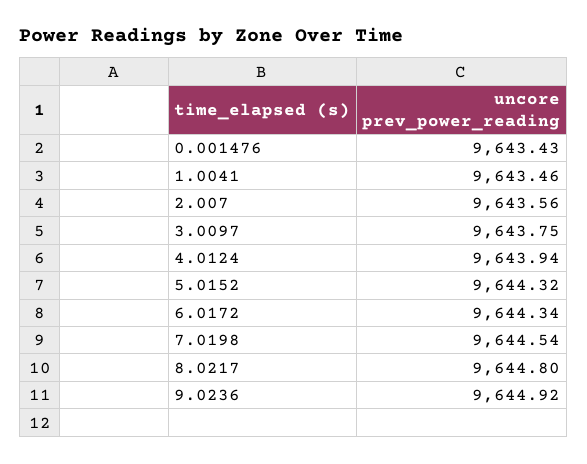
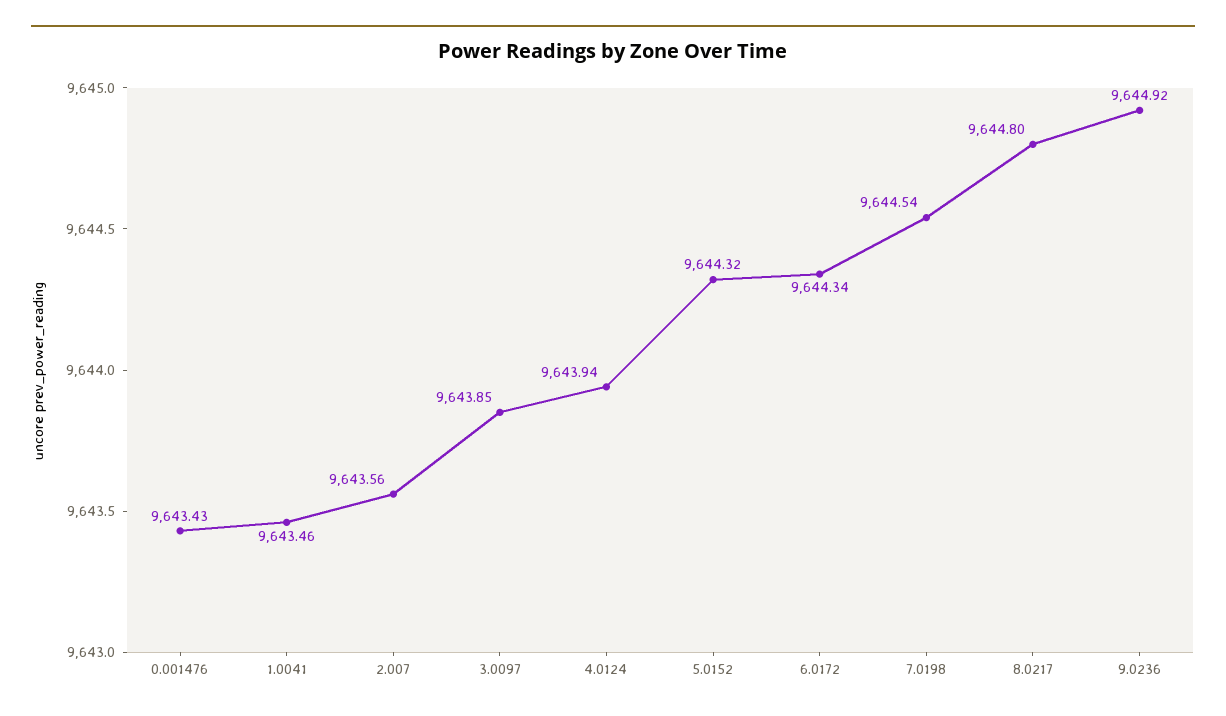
  {
    "0.001476": 9643.43,
    "1.0041": 9643.46,
    "2.007": 9643.56,
-   "3.0097": 9643.75,
+   "3.0097": 9643.85,
    "4.0124": 9643.94,
    "5.0152": 9644.32,
    "6.0172": 9644.34,
    "7.0198": 9644.54,
    "8.0217": 9644.8,
    "9.0236": 9644.92
  }

